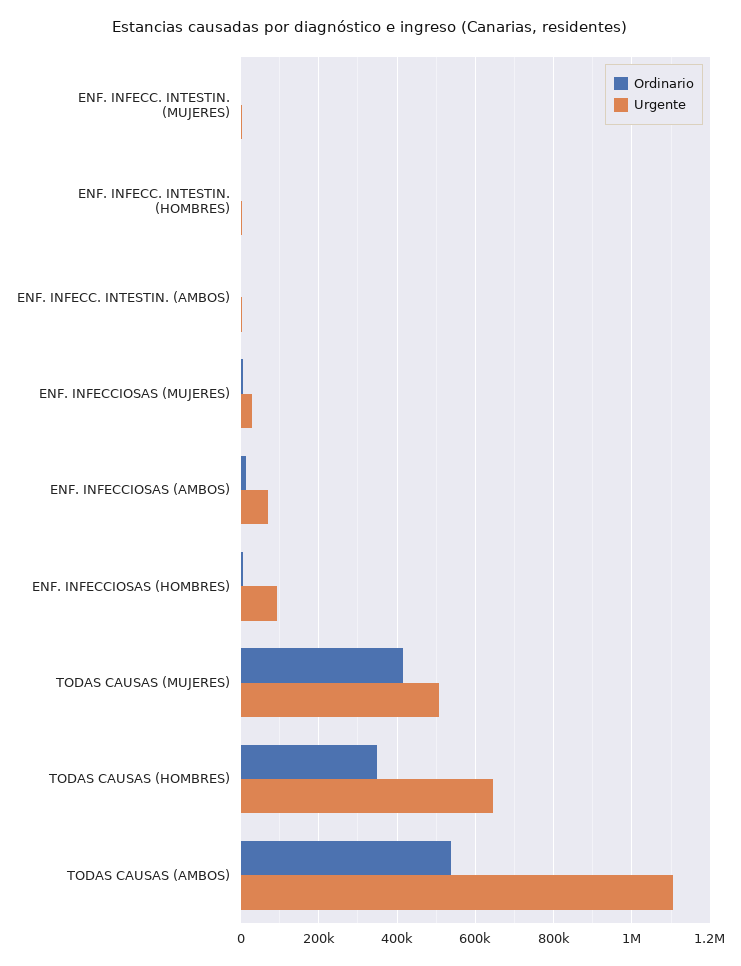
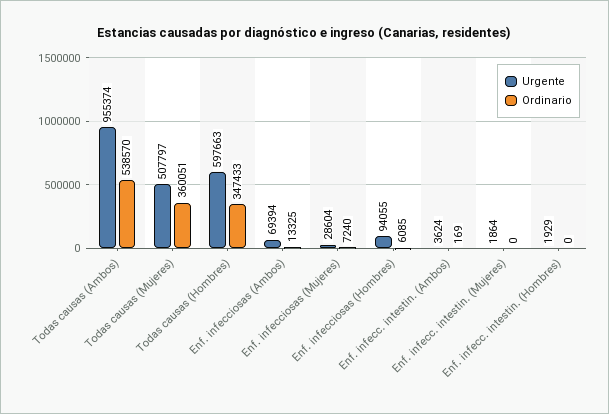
  {
    "Ordinario": {
      "ENF. INFECC. INTESTIN. (MUJERES)": 0,
      "ENF. INFECC. INTESTIN. (HOMBRES)": 0,
      "ENF. INFECC. INTESTIN. (AMBOS)": 169,
      "ENF. INFECCIOSAS (MUJERES)": 7240,
      "ENF. INFECCIOSAS (AMBOS)": 13325,
      "ENF. INFECCIOSAS (HOMBRES)": 6085,
-     "TODAS CAUSAS (MUJERES)": 420000,
+     "TODAS CAUSAS (MUJERES)": 360051,
      "TODAS CAUSAS (HOMBRES)": 347433,
      "TODAS CAUSAS (AMBOS)": 538570
    },
    "Urgente": {
      "ENF. INFECC. INTESTIN. (MUJERES)": 1864,
      "ENF. INFECC. INTESTIN. (HOMBRES)": 1929,
      "ENF. INFECC. INTESTIN. (AMBOS)": 3624,
      "ENF. INFECCIOSAS (MUJERES)": 28604,
      "ENF. INFECCIOSAS (AMBOS)": 69394,
      "ENF. INFECCIOSAS (HOMBRES)": 94055,
      "TODAS CAUSAS (MUJERES)": 507797,
-     "TODAS CAUSAS (HOMBRES)": 640000,
+     "TODAS CAUSAS (HOMBRES)": 597663,
-     "TODAS CAUSAS (AMBOS)": 1100000
+     "TODAS CAUSAS (AMBOS)": 955374
    }
  }

